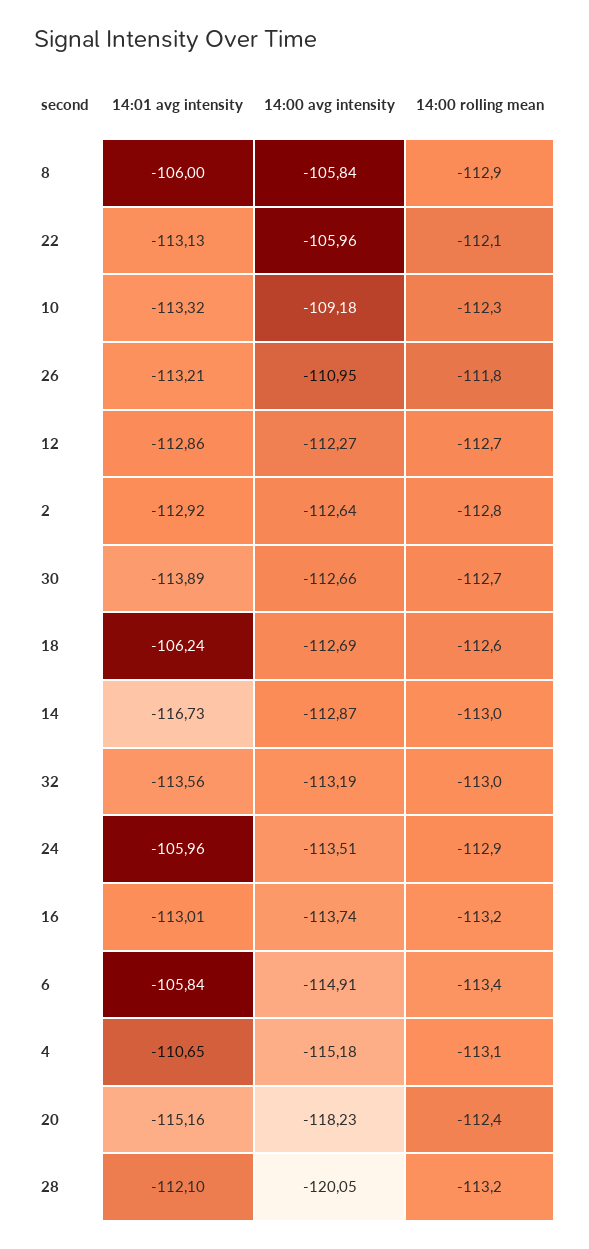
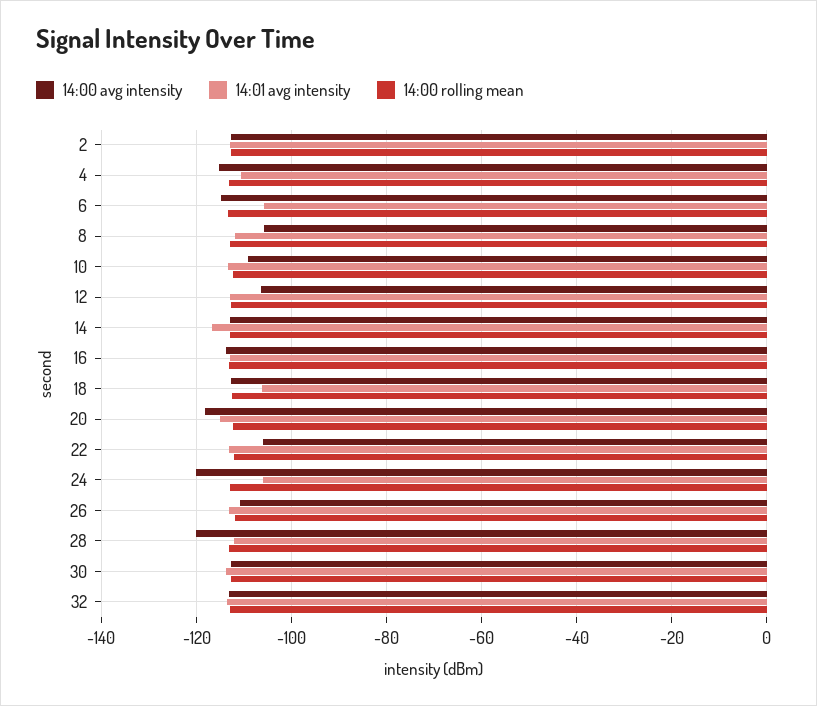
  {
    "14:01 avg intensity": {
-     "8": -106,
+     "8": -112,
      "22": -113.13,
      "10": -113.32,
      "26": -113.21,
      "12": -112.86,
      "2": -112.92,
      "30": -113.89,
      "18": -106.24,
      "14": -116.73,
      "32": -113.56,
      "24": -105.96,
      "16": -113.01,
      "6": -105.84,
      "4": -110.65,
      "20": -115.16,
      "28": -112.1
    },
    "14:00 avg intensity": {
      "8": -105.84,
      "22": -105.96,
      "10": -109.18,
      "26": -110.95,
-     "12": -112.27,
+     "12": -106,
      "2": -112.64,
      "30": -112.66,
      "18": -112.69,
      "14": -112.87,
      "32": -113.19,
-     "24": -113.51,
+     "24": -120,
      "16": -113.74,
      "6": -114.91,
      "4": -115.18,
      "20": -118.23,
      "28": -120.05
    },
    "14:00 rolling mean": {
      "8": -112.9,
      "22": -112.1,
      "10": -112.3,
      "26": -111.8,
      "12": -112.7,
      "2": -112.8,
      "30": -112.7,
      "18": -112.6,
      "14": -113,
      "32": -113,
      "24": -112.9,
      "16": -113.2,
      "6": -113.4,
      "4": -113.1,
      "20": -112.4,
      "28": -113.2
    }
  }

